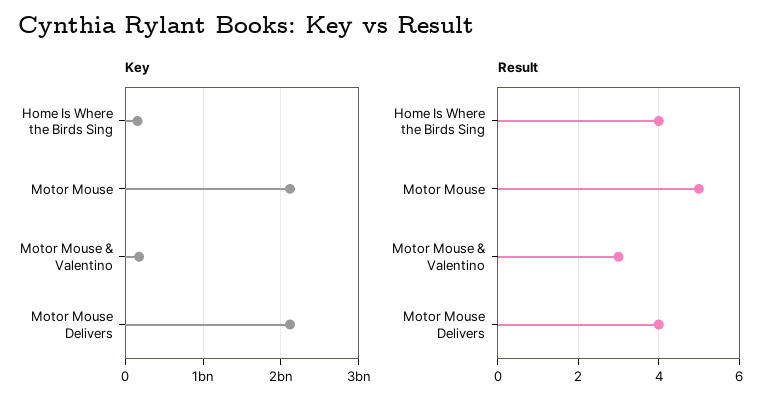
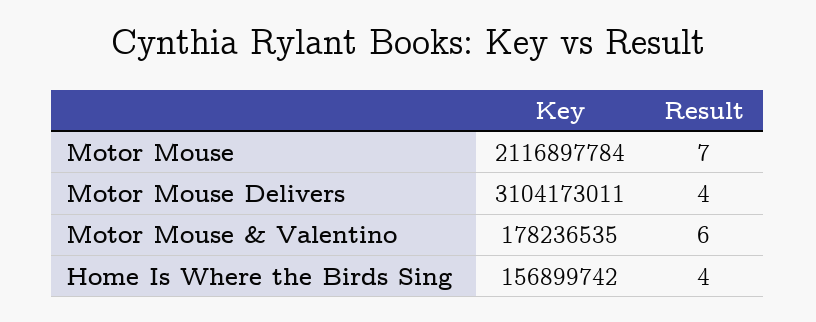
  {
    "Key": {
      "Home Is Where the Birds Sing": 156899742,
      "Motor Mouse": 2116897784,
      "Motor Mouse & Valentino": 178236535,
-     "Motor Mouse Delivers": 2100000000
+     "Motor Mouse Delivers": 3104173011
    },
    "Result": {
      "Home Is Where the Birds Sing": 4,
-     "Motor Mouse": 5,
+     "Motor Mouse": 7,
-     "Motor Mouse & Valentino": 3,
+     "Motor Mouse & Valentino": 6,
      "Motor Mouse Delivers": 4
    }
  }

